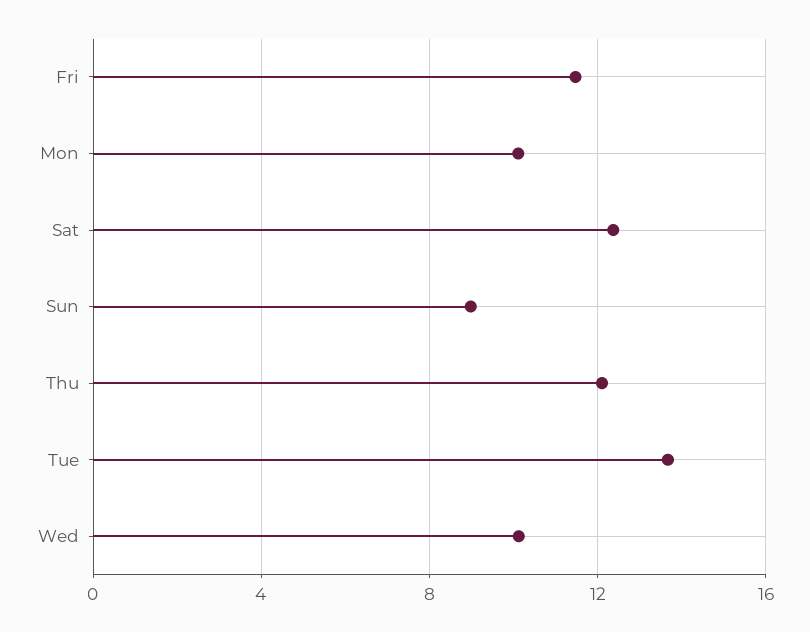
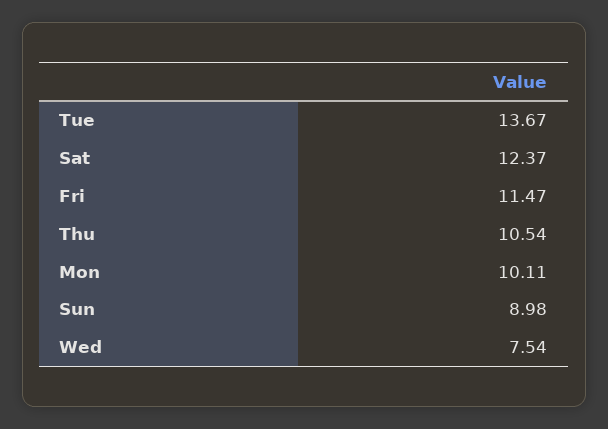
  {
    "Fri": 11.47,
    "Mon": 10.11,
    "Sat": 12.37,
    "Sun": 8.98,
-   "Thu": 12,
+   "Thu": 10.54,
    "Tue": 13.67,
-   "Wed": 10
+   "Wed": 7.54
  }

